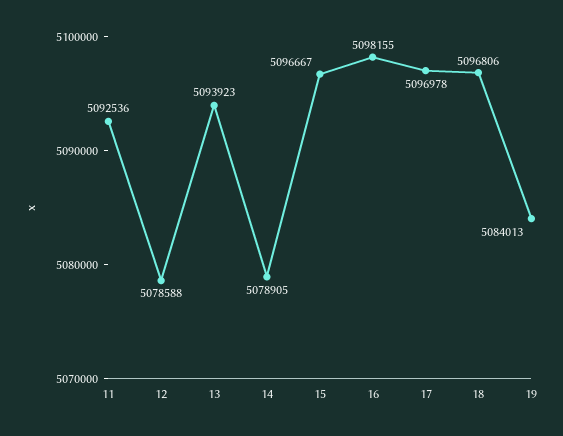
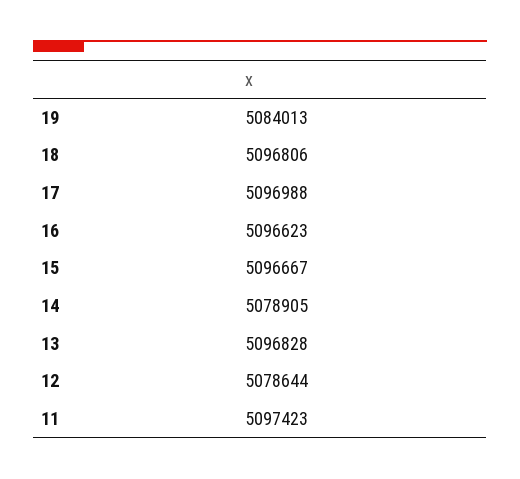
  {
-   "11": 5092536,
+   "11": 5097423,
-   "12": 5078588,
+   "12": 5078644,
-   "13": 5093923,
+   "13": 5096828,
    "14": 5078905,
    "15": 5096667,
-   "16": 5098155,
+   "16": 5096623,
-   "17": 5096978,
+   "17": 5096988,
    "18": 5096806,
    "19": 5084013
  }

